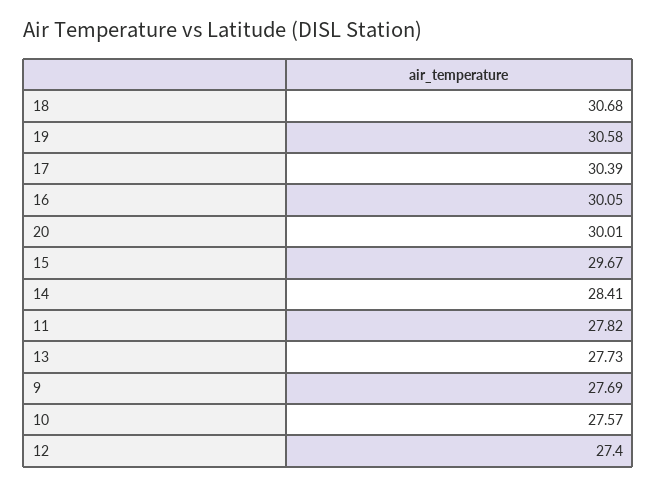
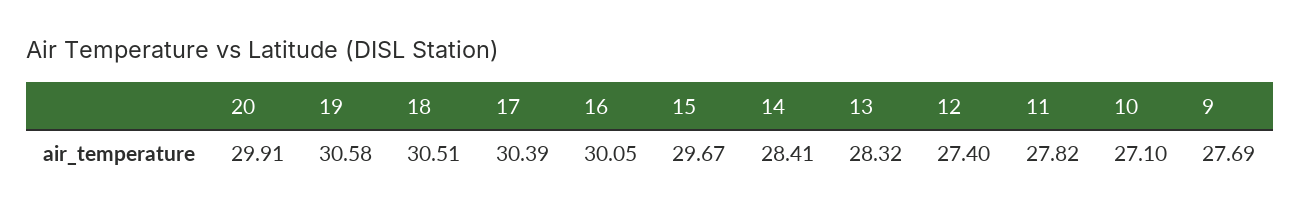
  {
-   "18": 30.68,
+   "18": 30.51,
    "19": 30.58,
    "17": 30.39,
    "16": 30.05,
-   "20": 30.01,
+   "20": 29.91,
    "15": 29.67,
    "14": 28.41,
    "11": 27.82,
-   "13": 27.73,
+   "13": 28.32,
    "9": 27.69,
-   "10": 27.57,
+   "10": 27.1,
    "12": 27.4
  }

